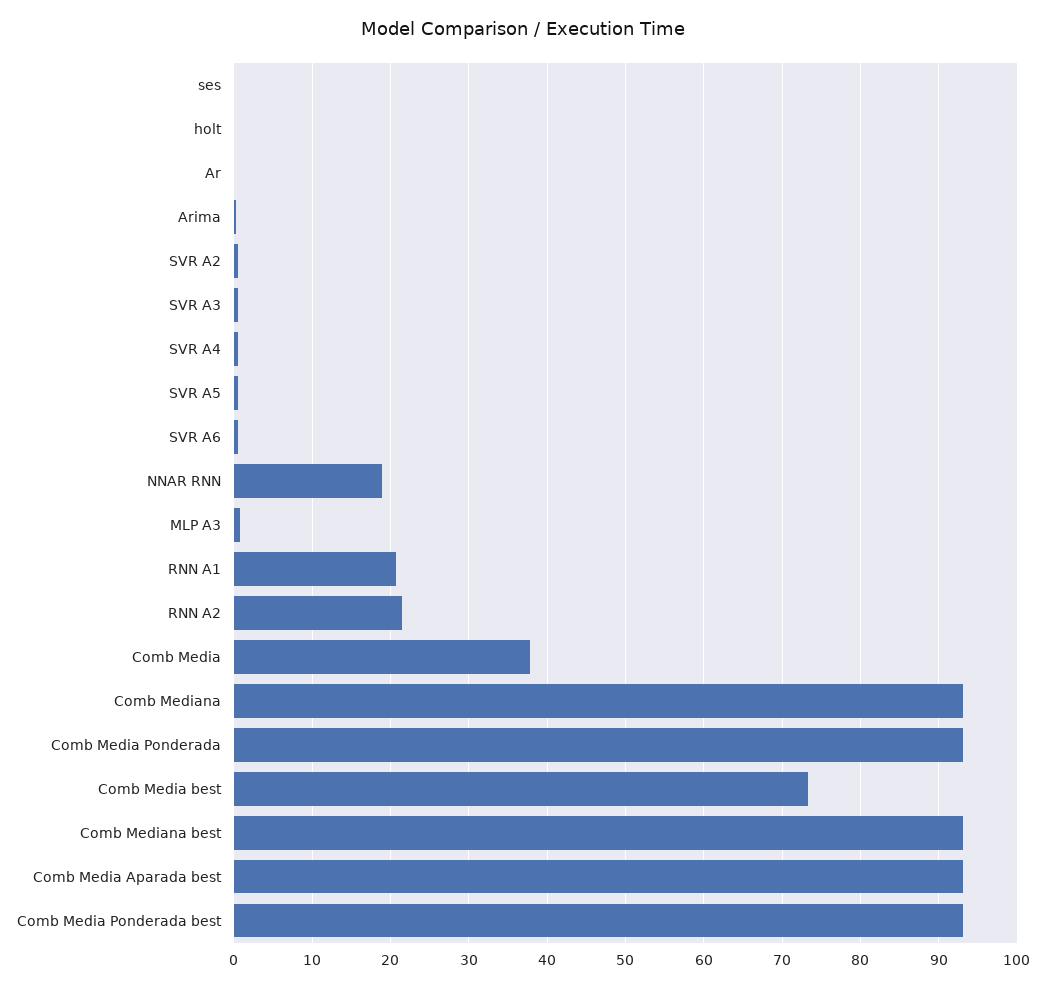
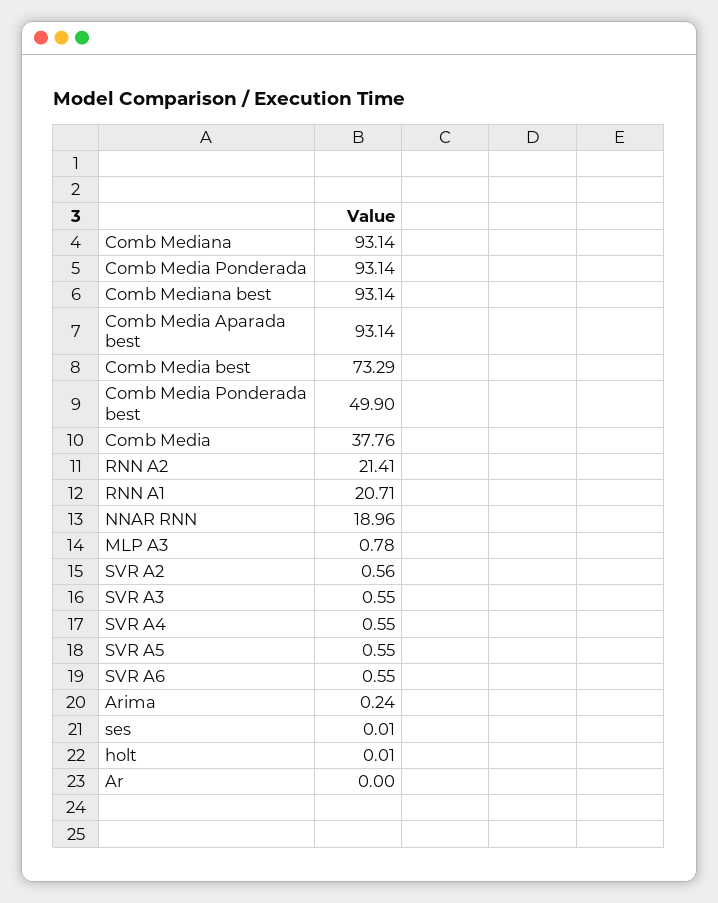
  {
    "ses": 0.01,
    "holt": 0.01,
    "Ar": 0,
    "Arima": 0.24,
    "SVR A2": 0.56,
    "SVR A3": 0.55,
    "SVR A4": 0.55,
    "SVR A5": 0.55,
    "SVR A6": 0.55,
    "NNAR RNN": 18.96,
    "MLP A3": 0.78,
    "RNN A1": 20.71,
    "RNN A2": 21.41,
    "Comb Media": 37.76,
    "Comb Mediana": 93.14,
    "Comb Media Ponderada": 93.14,
    "Comb Media best": 73.29,
    "Comb Mediana best": 93.14,
    "Comb Media Aparada best": 93.14,
-   "Comb Media Ponderada best": 93
+   "Comb Media Ponderada best": 49.9
  }

